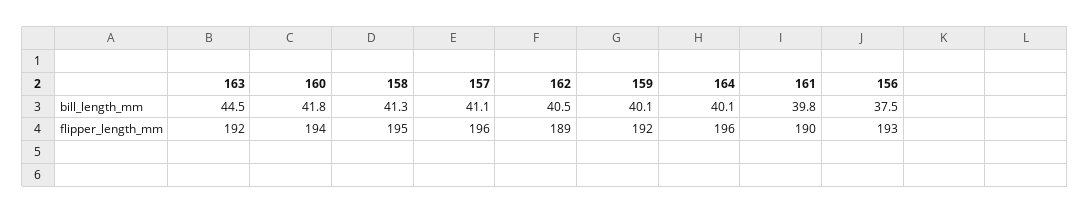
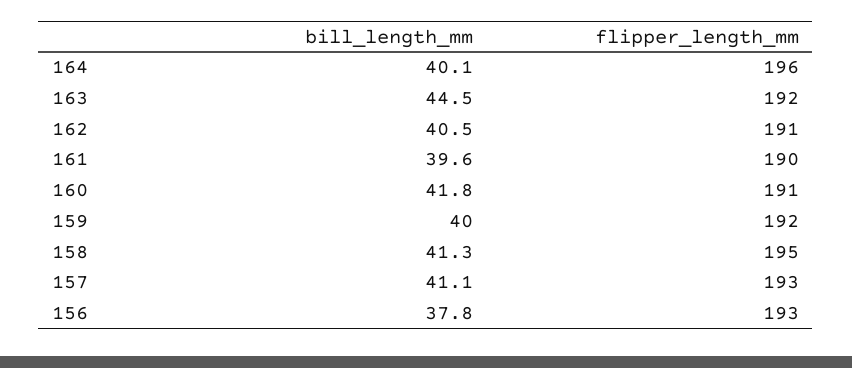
  {
    "163": {
      "bill_length_mm": 44.5,
      "flipper_length_mm": 192
    },
    "160": {
      "bill_length_mm": 41.8,
-     "flipper_length_mm": 194
+     "flipper_length_mm": 191
    },
    "158": {
      "bill_length_mm": 41.3,
      "flipper_length_mm": 195
    },
    "157": {
      "bill_length_mm": 41.1,
-     "flipper_length_mm": 196
+     "flipper_length_mm": 193
    },
    "162": {
      "bill_length_mm": 40.5,
-     "flipper_length_mm": 189
+     "flipper_length_mm": 191
    },
    "159": {
-     "bill_length_mm": 40.1,
+     "bill_length_mm": 40,
      "flipper_length_mm": 192
    },
    "164": {
      "bill_length_mm": 40.1,
      "flipper_length_mm": 196
    },
    "161": {
-     "bill_length_mm": 39.8,
+     "bill_length_mm": 39.6,
      "flipper_length_mm": 190
    },
    "156": {
-     "bill_length_mm": 37.5,
+     "bill_length_mm": 37.8,
      "flipper_length_mm": 193
    }
  }

